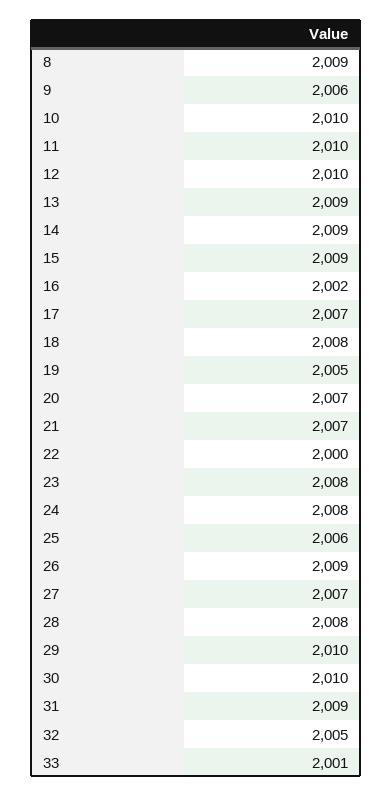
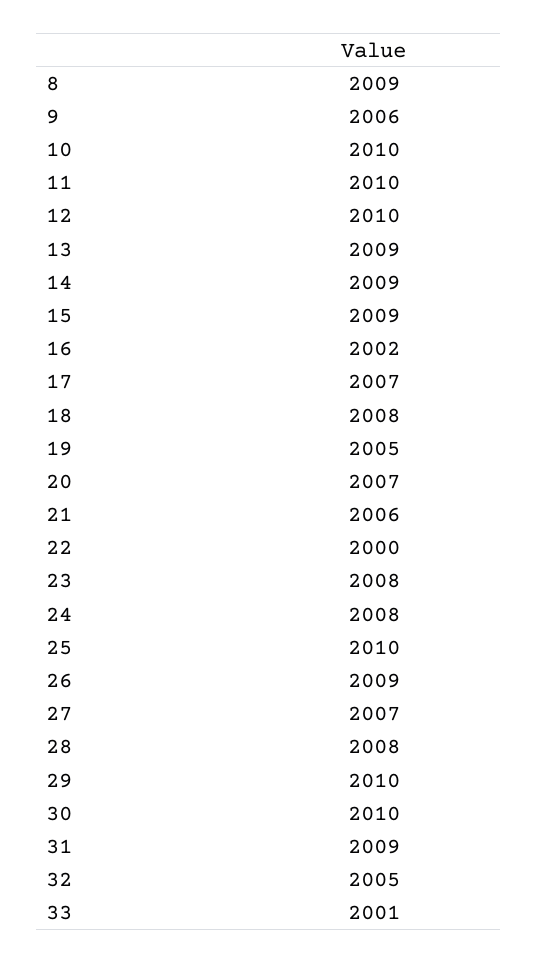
  {
    "8": 2009,
    "9": 2006,
    "10": 2010,
    "11": 2010,
    "12": 2010,
    "13": 2009,
    "14": 2009,
    "15": 2009,
    "16": 2002,
    "17": 2007,
    "18": 2008,
    "19": 2005,
    "20": 2007,
-   "21": 2007,
+   "21": 2006,
    "22": 2000,
    "23": 2008,
    "24": 2008,
-   "25": 2006,
+   "25": 2010,
    "26": 2009,
    "27": 2007,
    "28": 2008,
    "29": 2010,
    "30": 2010,
    "31": 2009,
    "32": 2005,
    "33": 2001
  }

